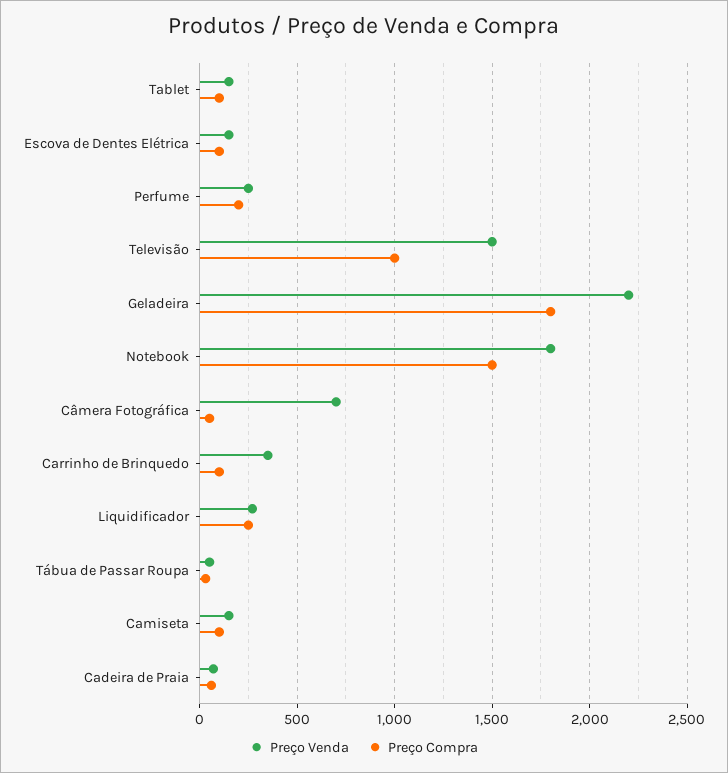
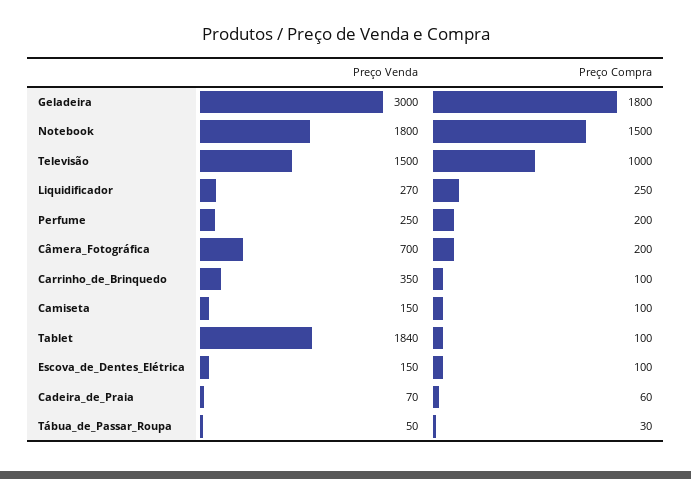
  {
    "Preço Venda": {
-     "Tablet": 150,
+     "Tablet": 1840,
      "Escova de Dentes Elétrica": 150,
      "Perfume": 250,
      "Televisão": 1500,
-     "Geladeira": 2200,
+     "Geladeira": 3000,
      "Notebook": 1800,
      "Câmera Fotográfica": 700,
      "Carrinho de Brinquedo": 350,
      "Liquidificador": 270,
      "Tábua de Passar Roupa": 50,
      "Camiseta": 150,
      "Cadeira de Praia": 70
    },
    "Preço Compra": {
      "Tablet": 100,
      "Escova de Dentes Elétrica": 100,
      "Perfume": 200,
      "Televisão": 1000,
      "Geladeira": 1800,
      "Notebook": 1500,
-     "Câmera Fotográfica": 50,
+     "Câmera Fotográfica": 200,
      "Carrinho de Brinquedo": 100,
      "Liquidificador": 250,
      "Tábua de Passar Roupa": 30,
      "Camiseta": 100,
      "Cadeira de Praia": 60
    }
  }

